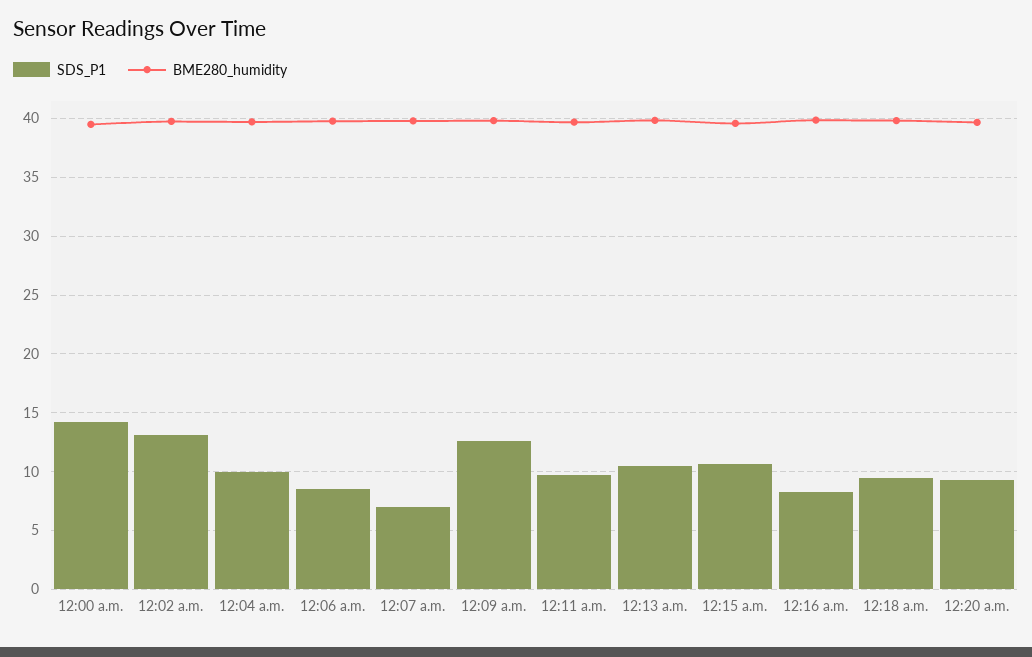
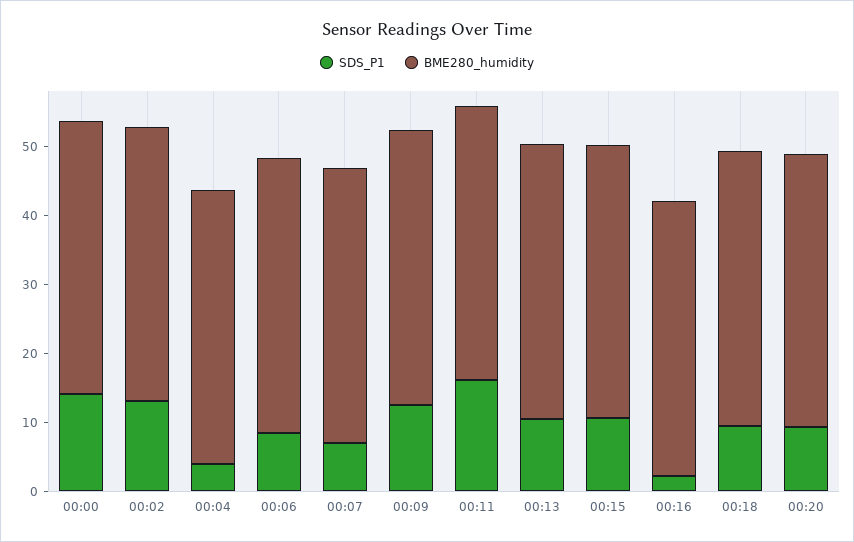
  {
    "SDS_P1": {
      "12:00 a.m.": 14,
      "12:02 a.m.": 13,
-     "12:04 a.m.": 10,
+     "12:04 a.m.": 4,
      "12:06 a.m.": 9,
      "12:07 a.m.": 7,
      "12:09 a.m.": 13,
-     "12:11 a.m.": 10,
+     "12:11 a.m.": 16,
      "12:13 a.m.": 10,
      "12:15 a.m.": 11,
-     "12:16 a.m.": 8,
+     "12:16 a.m.": 2,
      "12:18 a.m.": 10,
      "12:20 a.m.": 9
    },
    "BME280_humidity": {
      "12:00 a.m.": 40,
      "12:02 a.m.": 40,
      "12:04 a.m.": 40,
      "12:06 a.m.": 40,
      "12:07 a.m.": 40,
      "12:09 a.m.": 40,
      "12:11 a.m.": 40,
      "12:13 a.m.": 40,
      "12:15 a.m.": 40,
      "12:16 a.m.": 40,
      "12:18 a.m.": 40,
      "12:20 a.m.": 40
    }
  }

